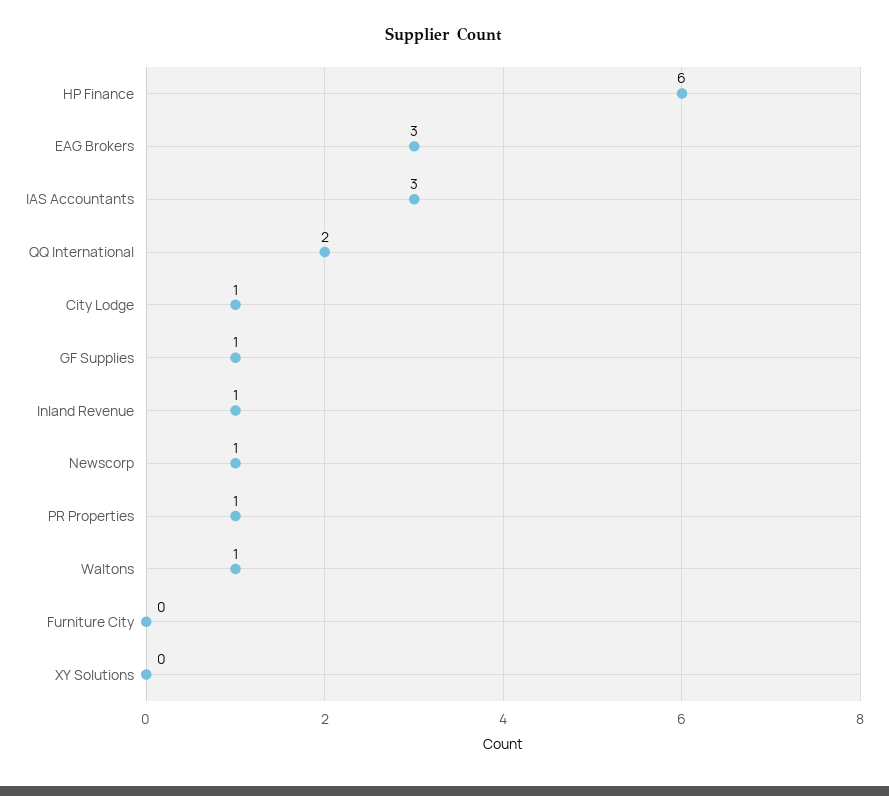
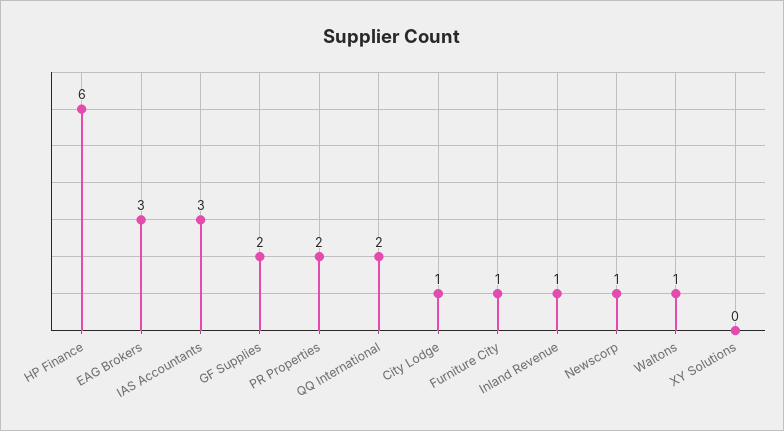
  {
    "HP Finance": 6,
    "EAG Brokers": 3,
    "IAS Accountants": 3,
    "QQ International": 2,
    "City Lodge": 1,
-   "GF Supplies": 1,
+   "GF Supplies": 2,
    "Inland Revenue": 1,
    "Newscorp": 1,
-   "PR Properties": 1,
+   "PR Properties": 2,
    "Waltons": 1,
-   "Furniture City": 0,
+   "Furniture City": 1,
    "XY Solutions": 0
  }

